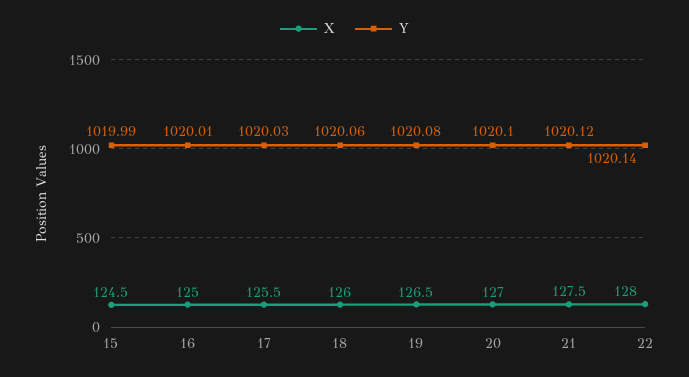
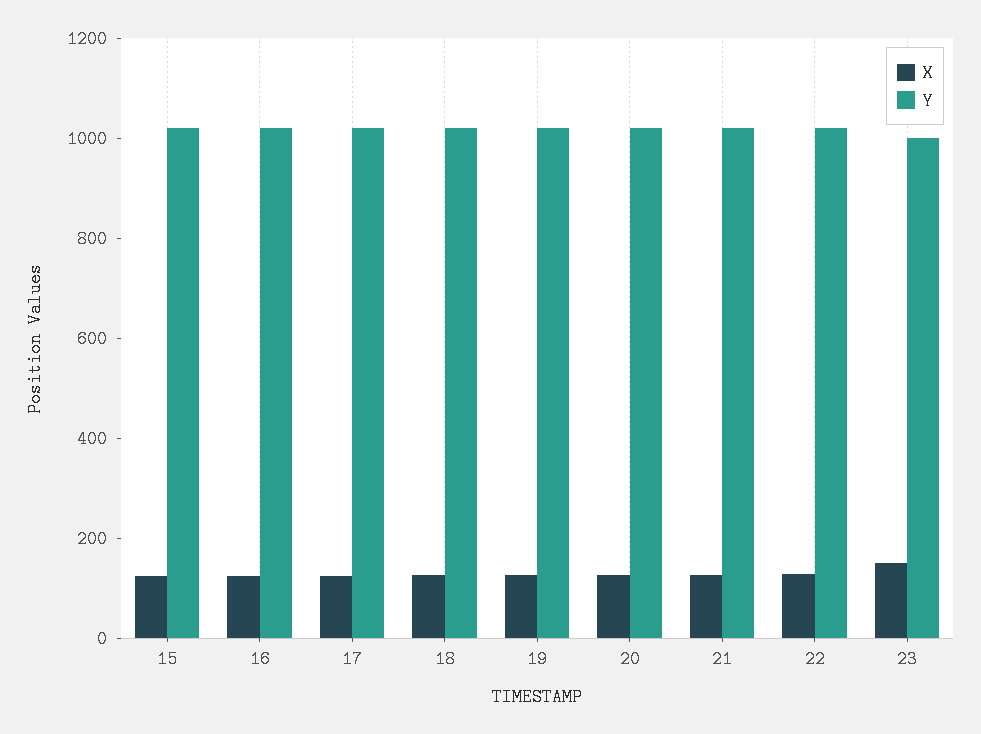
  {
    "X": {
      "15": 124.5,
      "16": 125,
      "17": 125.5,
      "18": 126,
      "19": 126.5,
      "20": 127,
      "21": 127.5,
-     "22": 128
+     "22": 128,
+     "23": 150
    },
    "Y": {
      "15": 1019.99,
      "16": 1020.01,
      "17": 1020.03,
      "18": 1020.06,
      "19": 1020.08,
      "20": 1020.1,
      "21": 1020.12,
-     "22": 1020.14
+     "22": 1020.14,
+     "23": 1000
    }
  }

